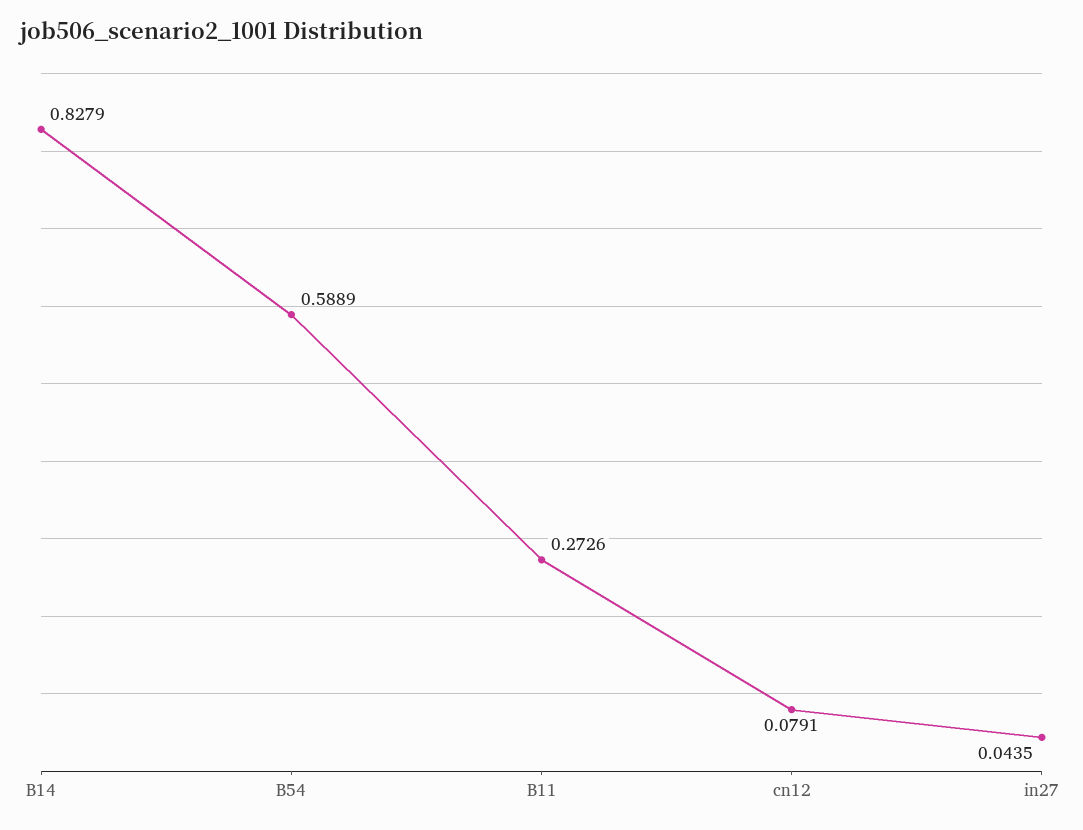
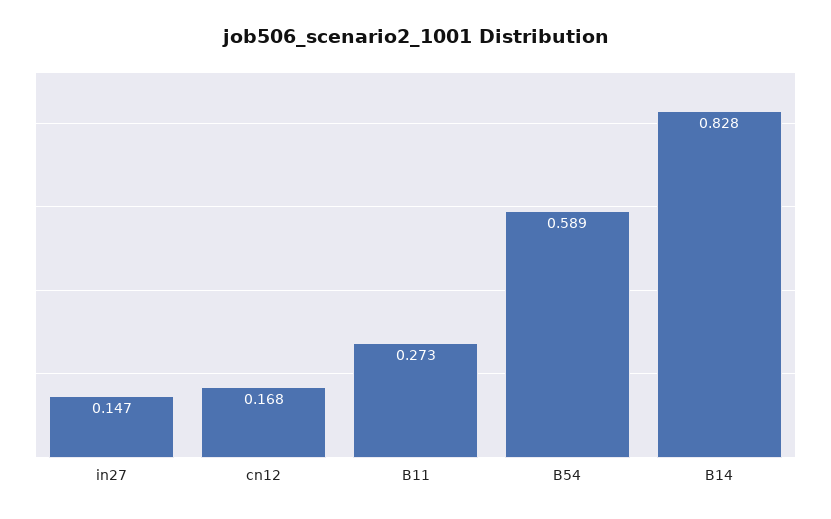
  {
    "B14": 0.8279,
    "B54": 0.5889,
    "B11": 0.2726,
-   "cn12": 0.0791,
+   "cn12": 0.168,
-   "in27": 0.0435
+   "in27": 0.147
  }

